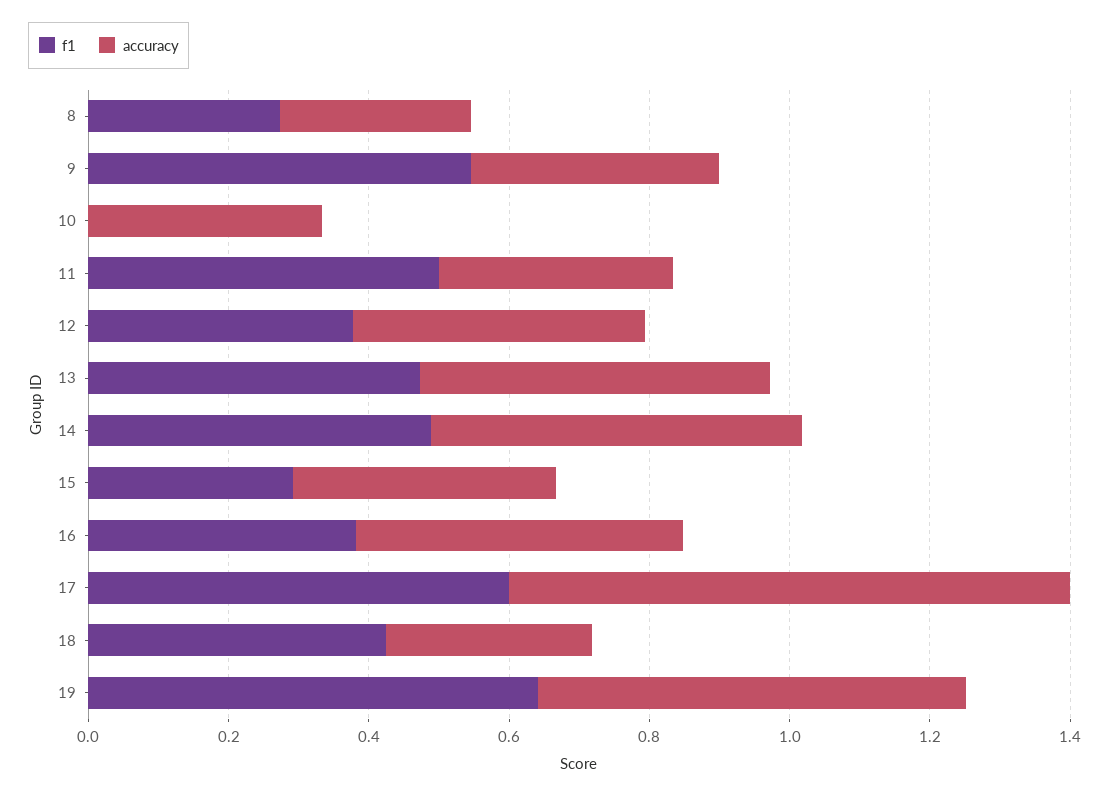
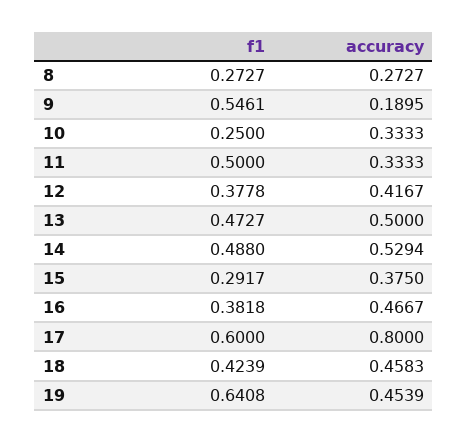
  {
    "f1": {
      "8": 0.2727,
      "9": 0.5461,
-     "10": 0,
+     "10": 0.25,
      "11": 0.5,
      "12": 0.3778,
      "13": 0.4727,
      "14": 0.488,
      "15": 0.2917,
      "16": 0.3818,
      "17": 0.6,
      "18": 0.4239,
      "19": 0.6408
    },
    "accuracy": {
      "8": 0.2727,
-     "9": 0.35,
+     "9": 0.1895,
      "10": 0.3333,
      "11": 0.3333,
      "12": 0.4167,
      "13": 0.5,
      "14": 0.5294,
      "15": 0.375,
      "16": 0.4667,
      "17": 0.8,
-     "18": 0.3,
+     "18": 0.4583,
-     "19": 0.6
+     "19": 0.4539
    }
  }

